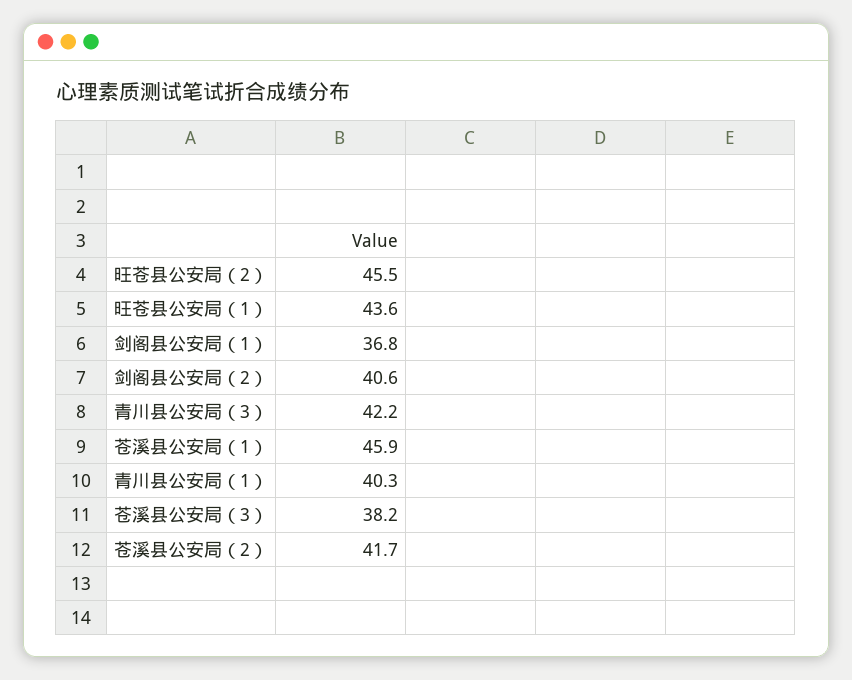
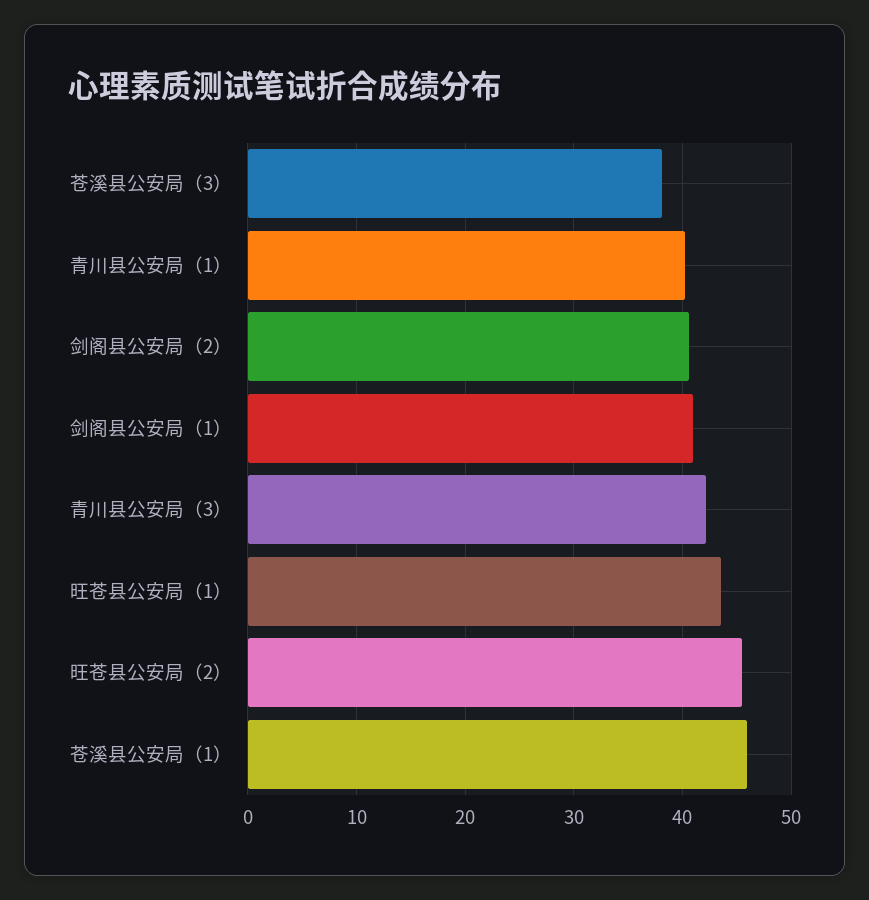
  {
    "旺苍县公安局（2）": 45.5,
    "旺苍县公安局（1）": 43.6,
-   "剑阁县公安局（1）": 36.8,
+   "剑阁县公安局（1）": 41,
    "剑阁县公安局（2）": 40.6,
    "青川县公安局（3）": 42.2,
    "苍溪县公安局（1）": 45.9,
    "青川县公安局（1）": 40.3,
-   "苍溪县公安局（3）": 38.2,
+   "苍溪县公安局（3）": 38.2
-   "苍溪县公安局（2）": 41.7
  }

